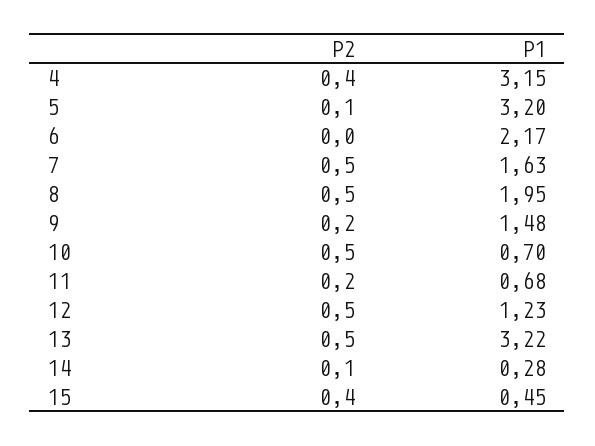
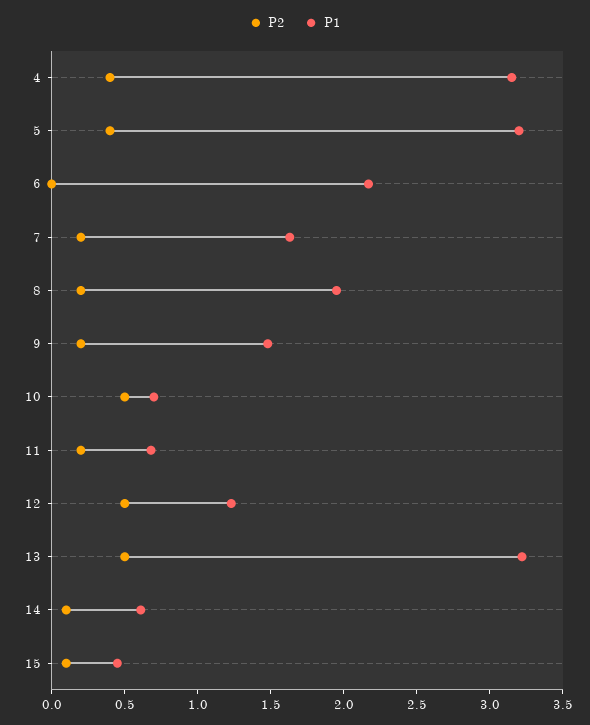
  {
    "P2": {
      "4": 0.4,
-     "5": 0.1,
+     "5": 0.4,
      "6": 0,
-     "7": 0.5,
+     "7": 0.2,
-     "8": 0.5,
+     "8": 0.2,
      "9": 0.2,
      "10": 0.5,
      "11": 0.2,
      "12": 0.5,
      "13": 0.5,
      "14": 0.1,
-     "15": 0.4
+     "15": 0.1
    },
    "P1": {
      "4": 3.15,
      "5": 3.2,
      "6": 2.17,
      "7": 1.63,
      "8": 1.95,
      "9": 1.48,
      "10": 0.7,
      "11": 0.68,
      "12": 1.23,
      "13": 3.22,
-     "14": 0.28,
+     "14": 0.6,
      "15": 0.45
    }
  }

